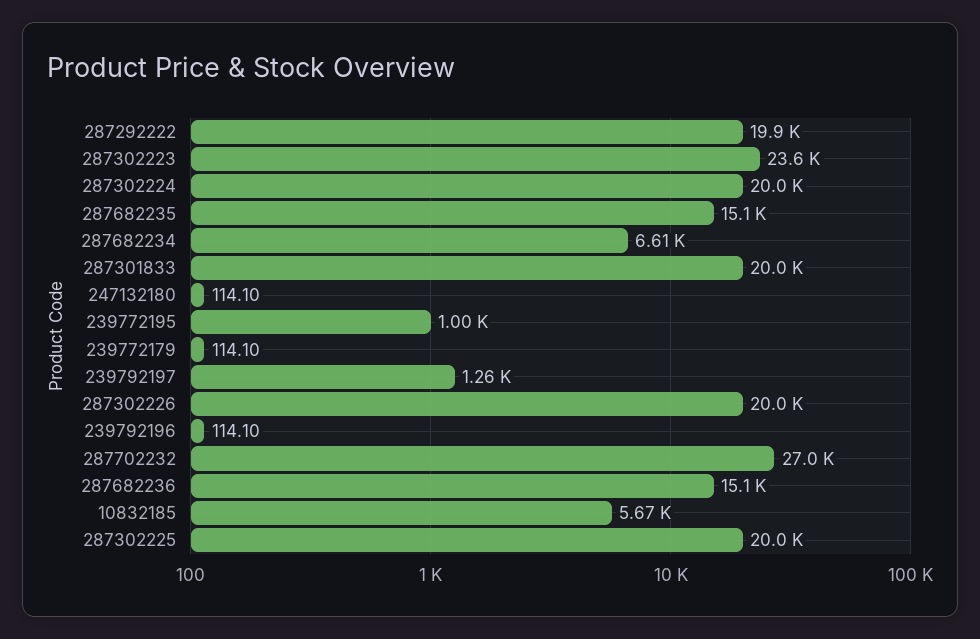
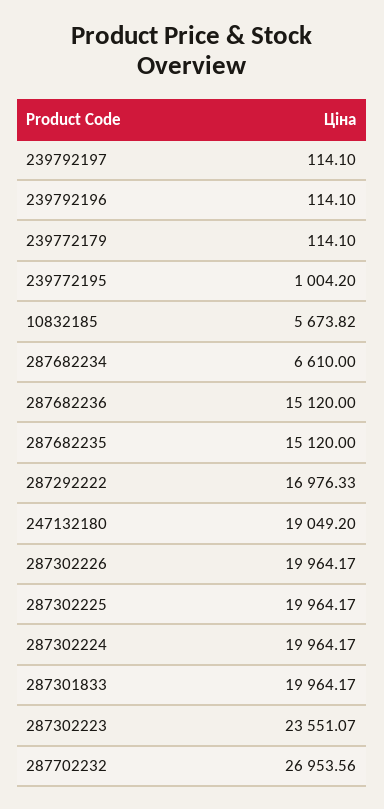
  {
-   "287292222": 19900,
+   "287292222": 16976.33,
    "287302223": 23551.07,
    "287302224": 19964.17,
    "287682235": 15120,
    "287682234": 6610,
    "287301833": 19964.17,
-   "247132180": 114.1,
+   "247132180": 19049.2,
    "239772195": 1004.2,
    "239772179": 114.1,
-   "239792197": 1260,
+   "239792197": 114.1,
    "287302226": 19964.17,
    "239792196": 114.1,
    "287702232": 26953.56,
    "287682236": 15120,
    "10832185": 5673.82,
    "287302225": 19964.17
  }

